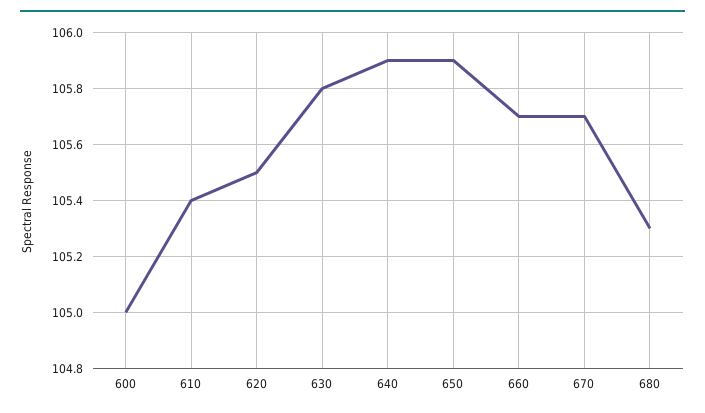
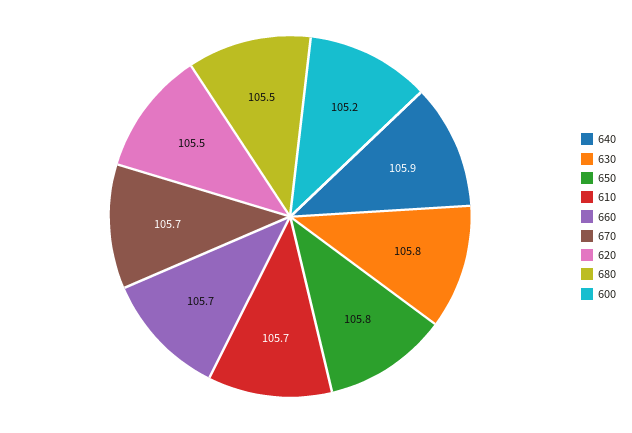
  {
-   "600": 105,
+   "600": 105.2,
-   "610": 105.4,
+   "610": 105.7,
    "620": 105.5,
    "630": 105.8,
    "640": 105.9,
-   "650": 105.9,
+   "650": 105.8,
    "660": 105.7,
    "670": 105.7,
-   "680": 105.3
+   "680": 105.5
  }

